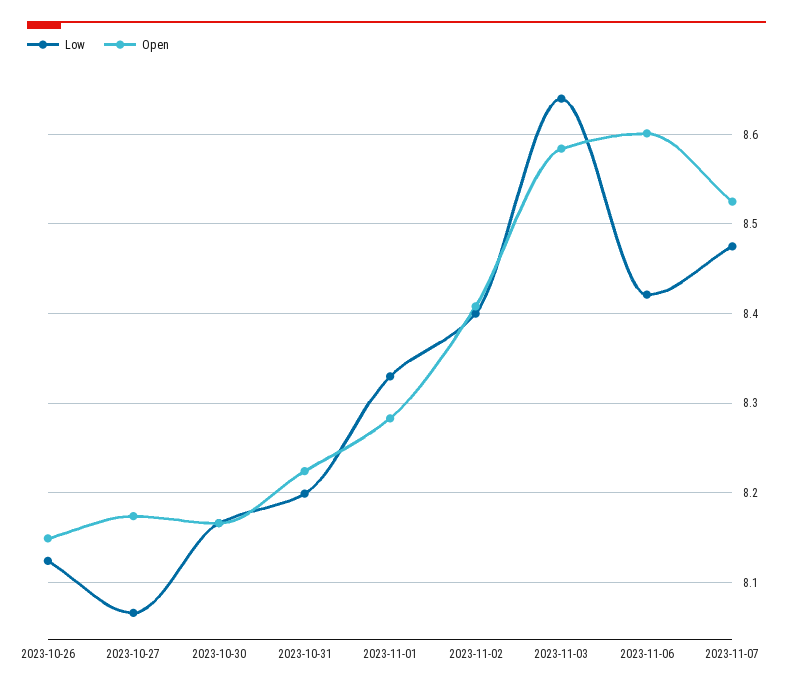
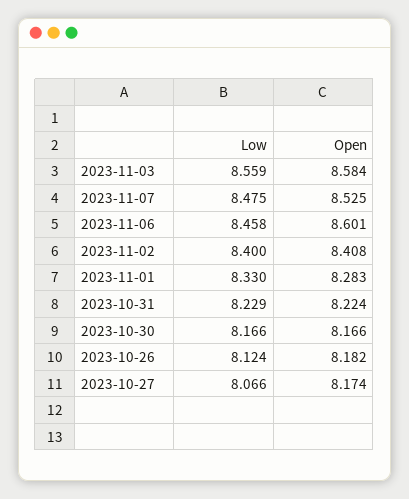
  {
    "Low": {
      "2023-10-26": 8.124,
      "2023-10-27": 8.066,
      "2023-10-30": 8.166,
-     "2023-10-31": 8.2,
+     "2023-10-31": 8.229,
      "2023-11-01": 8.33,
      "2023-11-02": 8.4,
-     "2023-11-03": 8.64,
+     "2023-11-03": 8.559,
-     "2023-11-06": 8.42,
+     "2023-11-06": 8.458,
      "2023-11-07": 8.475
    },
    "Open": {
-     "2023-10-26": 8.15,
+     "2023-10-26": 8.182,
      "2023-10-27": 8.174,
      "2023-10-30": 8.166,
      "2023-10-31": 8.224,
      "2023-11-01": 8.283,
      "2023-11-02": 8.408,
      "2023-11-03": 8.584,
      "2023-11-06": 8.601,
      "2023-11-07": 8.525
    }
  }

